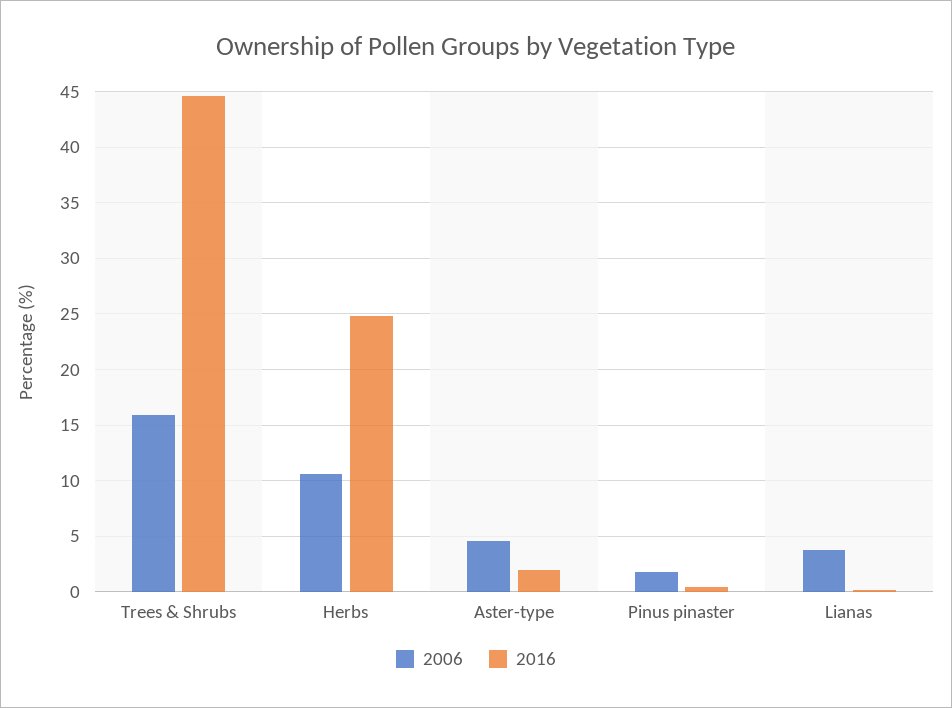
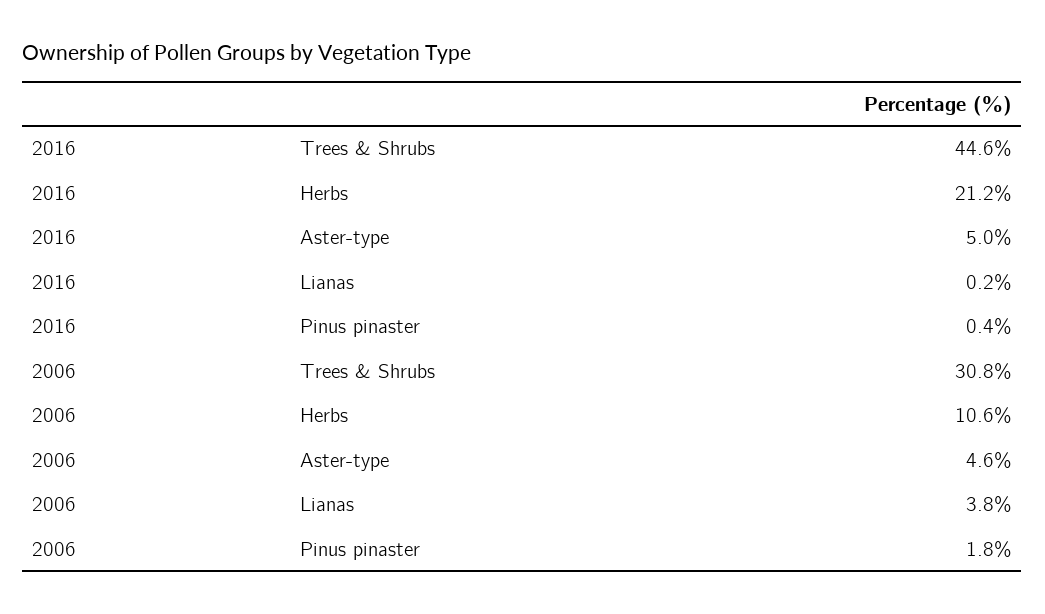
  {
    "2006": {
-     "Trees & Shrubs": 16,
+     "Trees & Shrubs": 30.8,
      "Herbs": 10.6,
      "Aster-type": 4.6,
      "Pinus pinaster": 1.8,
      "Lianas": 3.8
    },
    "2016": {
      "Trees & Shrubs": 44.6,
-     "Herbs": 25,
+     "Herbs": 21.2,
-     "Aster-type": 2,
+     "Aster-type": 5,
      "Pinus pinaster": 0.4,
      "Lianas": 0.2
    }
  }

